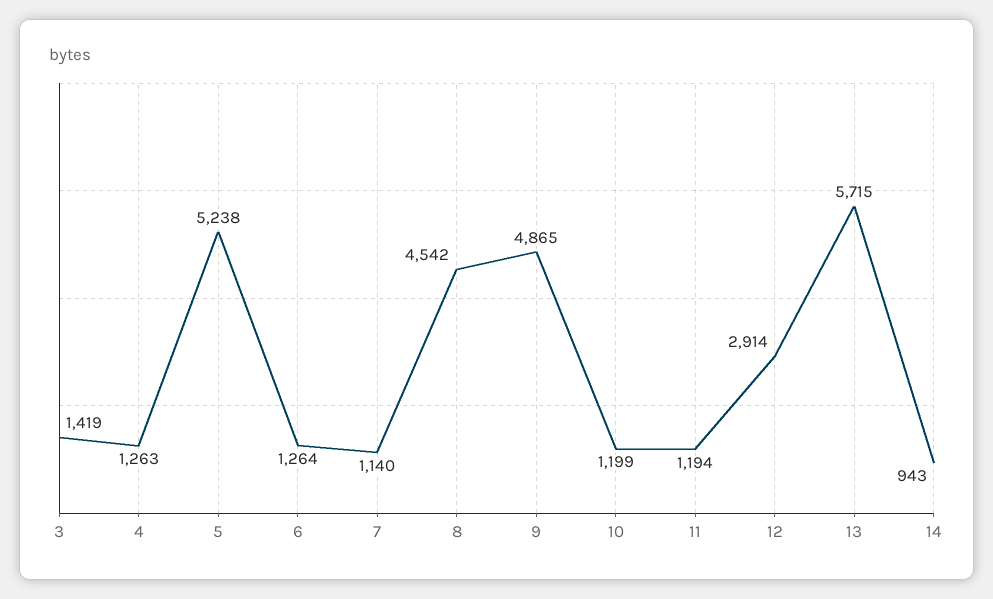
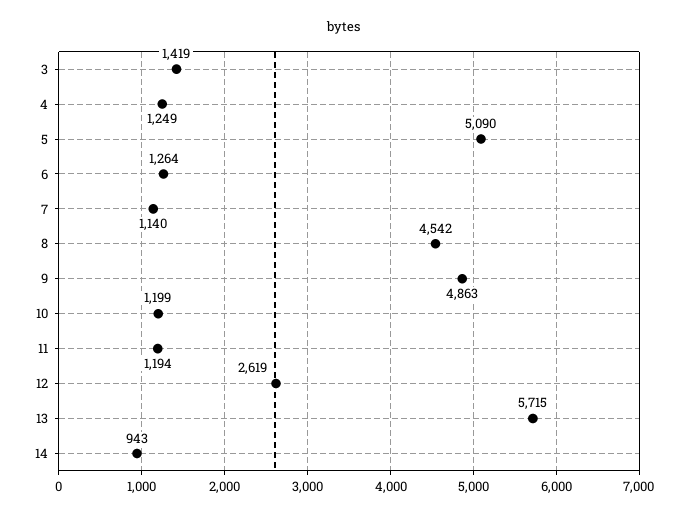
  {
    "3": 1419,
-   "4": 1263,
+   "4": 1249,
-   "5": 5238,
+   "5": 5090,
    "6": 1264,
    "7": 1140,
    "8": 4542,
-   "9": 4865,
+   "9": 4863,
    "10": 1199,
    "11": 1194,
-   "12": 2914,
+   "12": 2619,
    "13": 5715,
    "14": 943
  }

